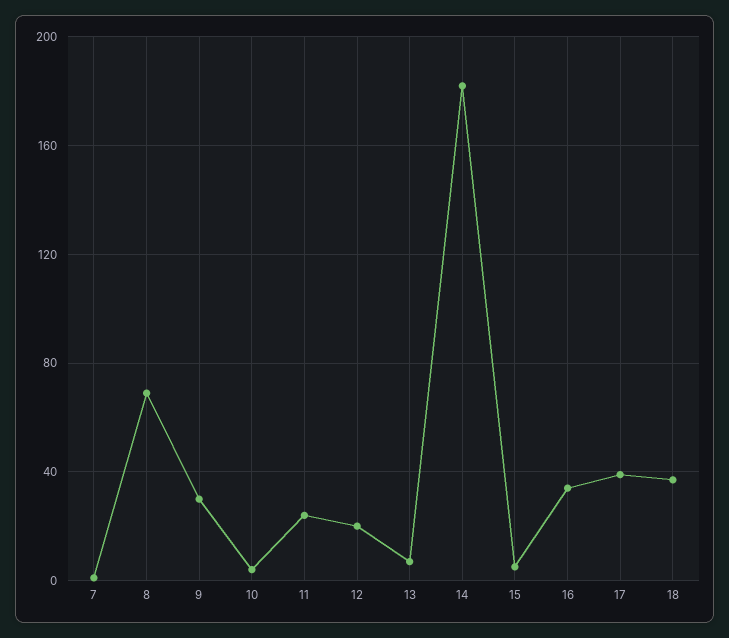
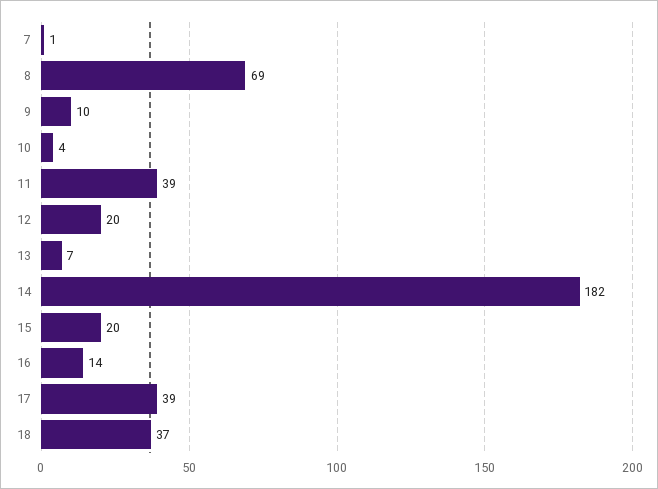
  {
    "7": 1,
    "8": 69,
-   "9": 30,
+   "9": 10,
    "10": 4,
-   "11": 25,
+   "11": 39,
    "12": 20,
    "13": 7,
    "14": 182,
-   "15": 5,
+   "15": 20,
-   "16": 35,
+   "16": 14,
    "17": 39,
    "18": 37
  }

